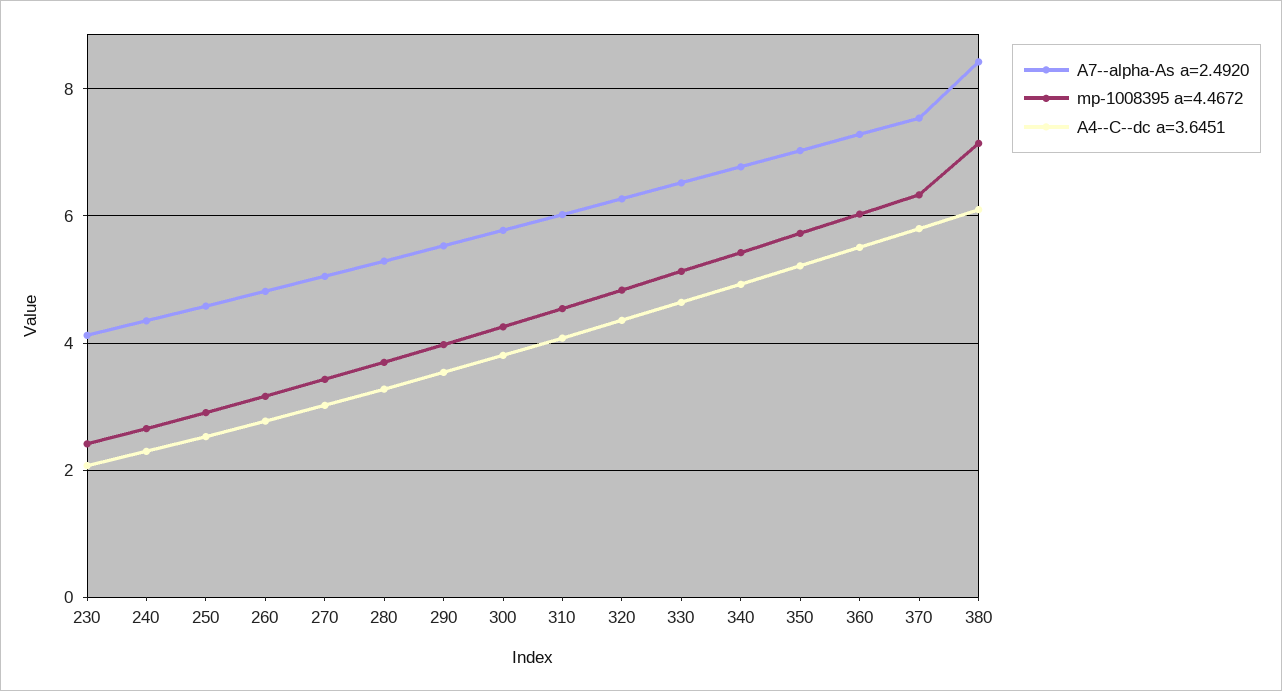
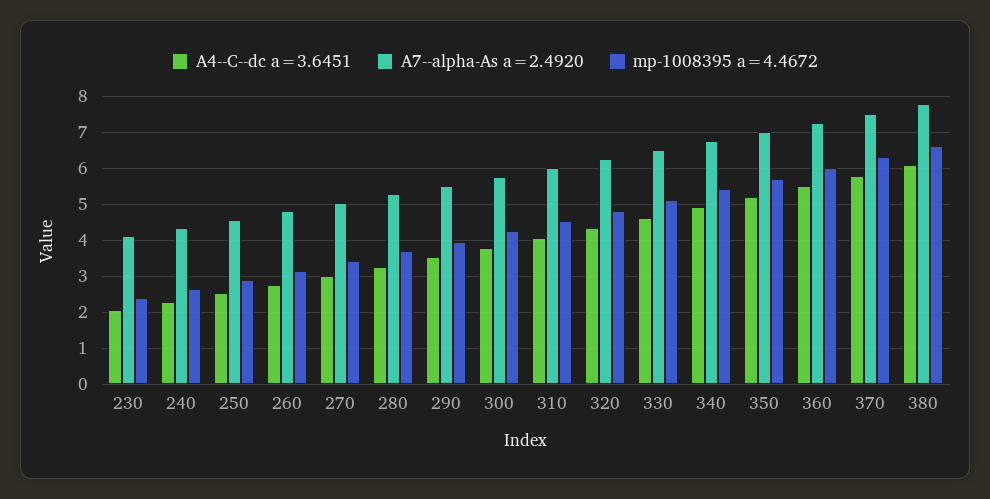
  {
    "A7--alpha-As a=2.4920": {
      "230": 4.2,
      "240": 4.4,
      "250": 4.6,
      "260": 4.8,
      "270": 5,
      "280": 5.2,
      "290": 5.6,
      "300": 5.8,
      "310": 6,
      "320": 6.2,
      "330": 6.6,
      "340": 6.8,
      "350": 7,
      "360": 7.2,
      "370": 7.6,
-     "380": 8.4
+     "380": 7.8
    },
    "mp-1008395 a=4.4672": {
      "230": 2.4,
      "240": 2.6,
      "250": 3,
      "260": 3.2,
      "270": 3.4,
      "280": 3.6,
      "290": 4,
      "300": 4.2,
      "310": 4.6,
      "320": 4.8,
      "330": 5.2,
      "340": 5.4,
      "350": 5.8,
      "360": 6,
      "370": 6.4,
-     "380": 7.2
+     "380": 6.6
    },
    "A4--C--dc a=3.6451": {
      "230": 2,
      "240": 2.2,
      "250": 2.6,
      "260": 2.8,
      "270": 3,
      "280": 3.2,
      "290": 3.6,
      "300": 3.8,
      "310": 4,
      "320": 4.4,
      "330": 4.6,
      "340": 5,
      "350": 5.2,
      "360": 5.6,
      "370": 5.8,
      "380": 6
    }
  }

